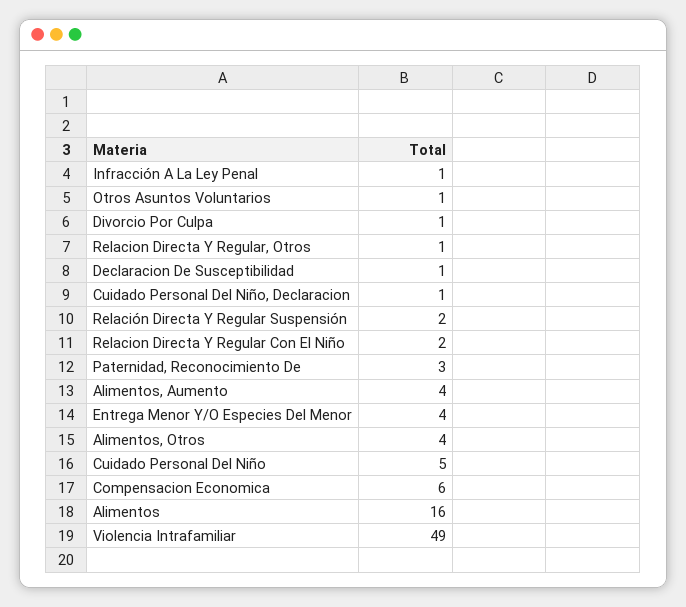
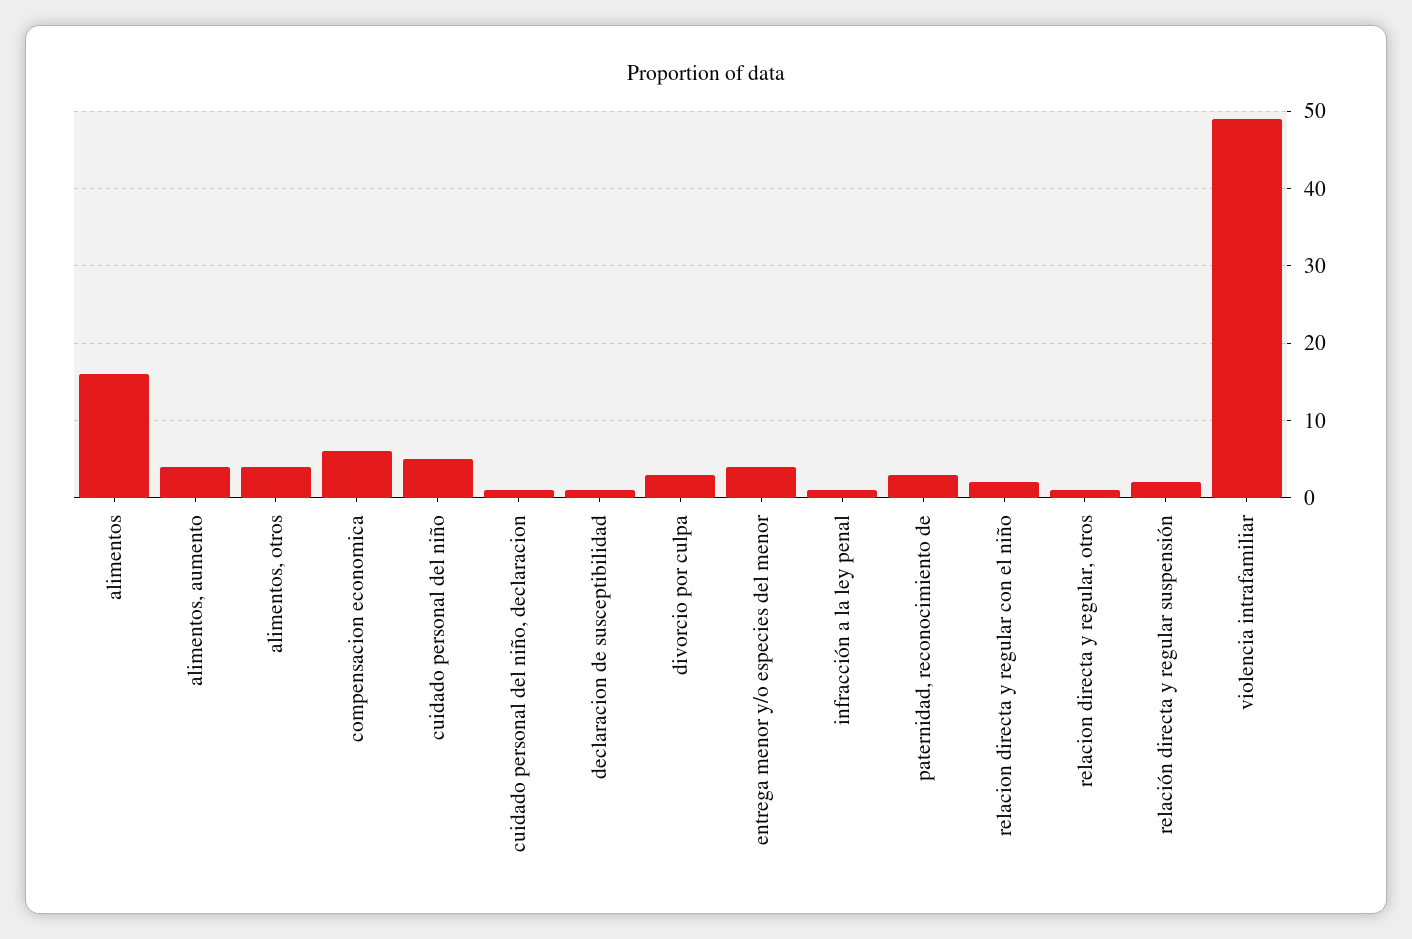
  {
    "Infracción A La Ley Penal": 1,
-   "Otros Asuntos Voluntarios": 1,
-   "Divorcio Por Culpa": 1,
+   "Divorcio Por Culpa": 3,
    "Relacion Directa Y Regular, Otros": 1,
    "Declaracion De Susceptibilidad": 1,
    "Cuidado Personal Del Niño, Declaracion": 1,
    "Relación Directa Y Regular Suspensión": 2,
    "Relacion Directa Y Regular Con El Niño": 2,
    "Paternidad, Reconocimiento De": 3,
    "Alimentos, Aumento": 4,
    "Entrega Menor Y/O Especies Del Menor": 4,
    "Alimentos, Otros": 4,
    "Cuidado Personal Del Niño": 5,
    "Compensacion Economica": 6,
    "Alimentos": 16,
    "Violencia Intrafamiliar": 49
  }

